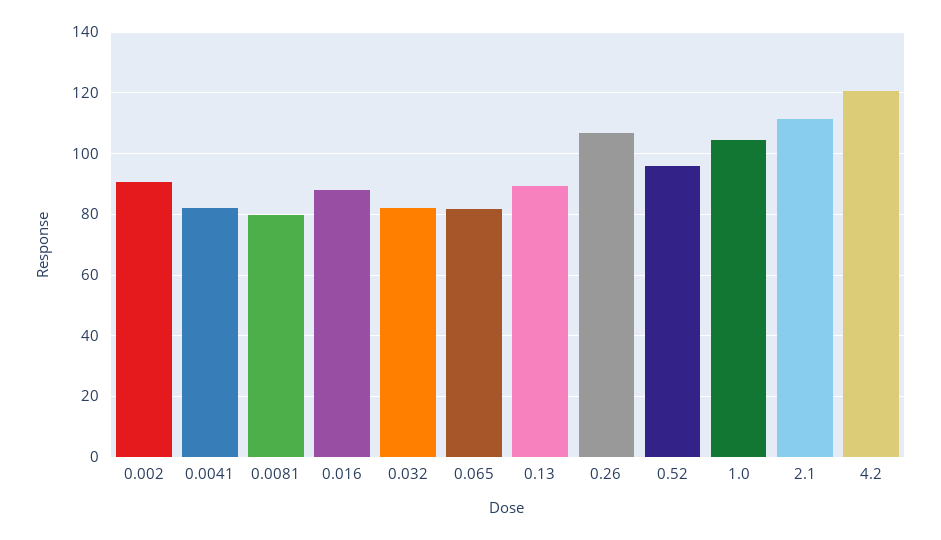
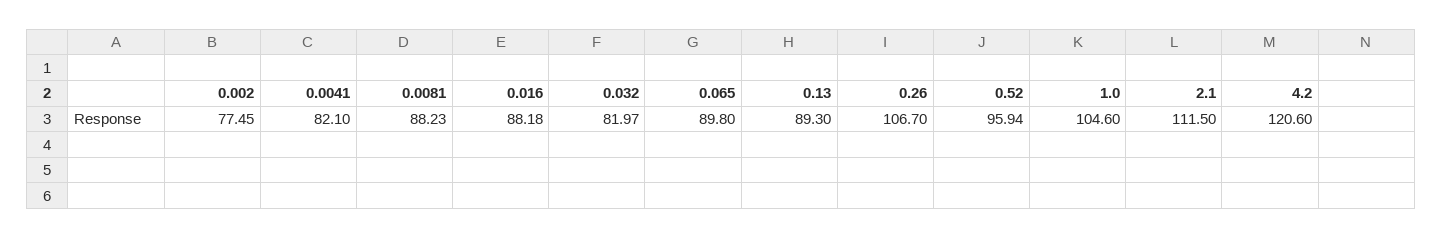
  {
-   "0.002": 90,
+   "0.002": 77.45,
    "0.0041": 82.1,
-   "0.0081": 80,
+   "0.0081": 88.23,
    "0.016": 88.18,
    "0.032": 81.97,
-   "0.065": 82,
+   "0.065": 89.8,
    "0.13": 89.3,
    "0.26": 106.7,
    "0.52": 95.94,
    "1.0": 104.6,
    "2.1": 111.5,
    "4.2": 120.6
  }

